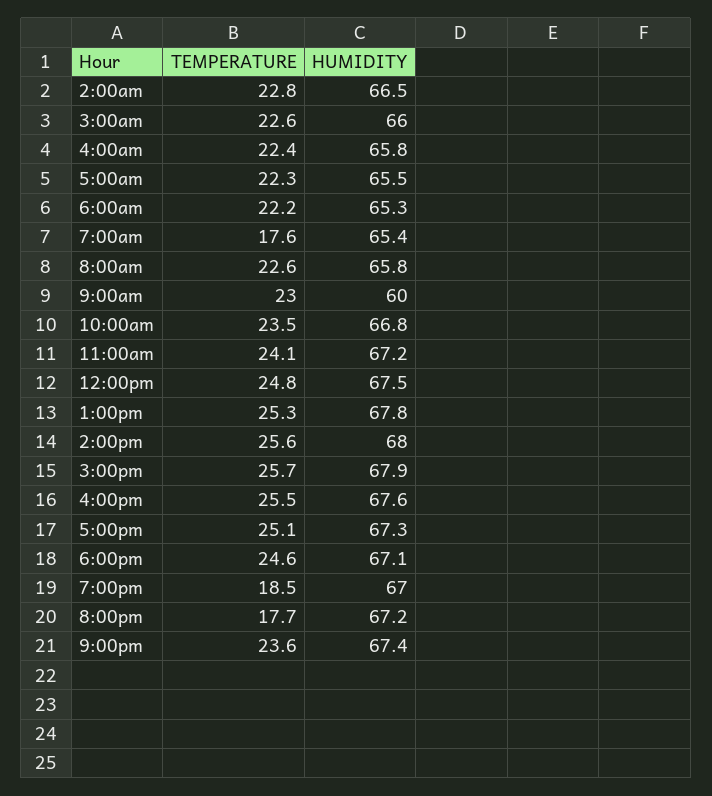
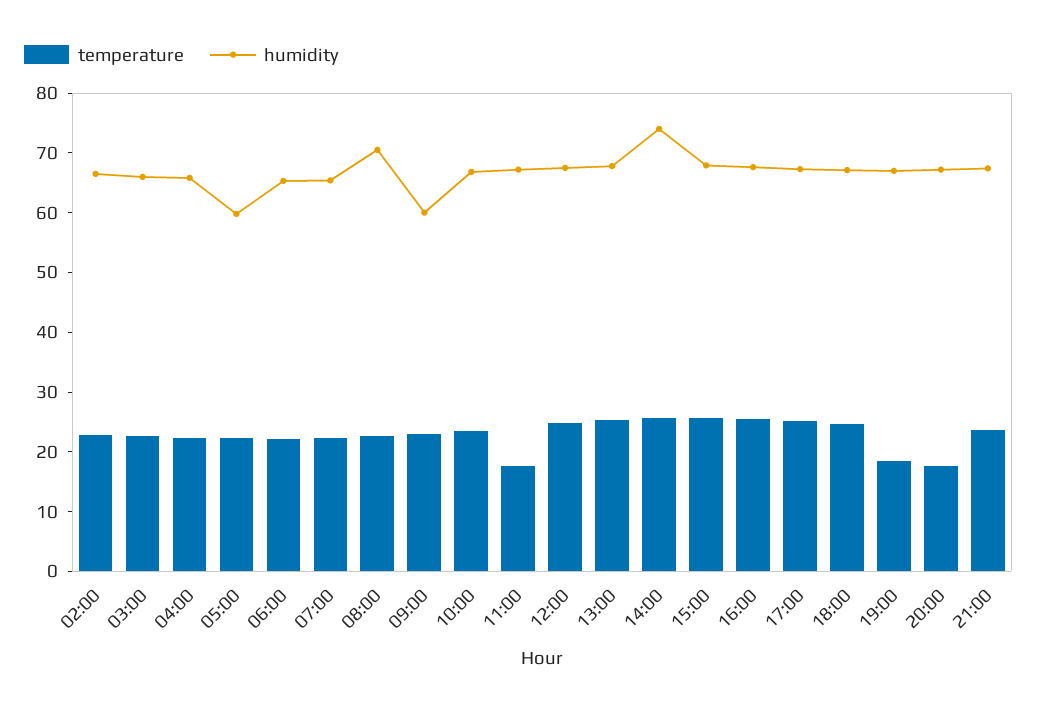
  {
    "TEMPERATURE": {
      "2:00am": 22.8,
      "3:00am": 22.6,
      "4:00am": 22.4,
      "5:00am": 22.3,
      "6:00am": 22.2,
-     "7:00am": 17.6,
+     "7:00am": 22,
      "8:00am": 22.6,
      "9:00am": 23,
      "10:00am": 23.5,
-     "11:00am": 24.1,
+     "11:00am": 18,
      "12:00pm": 24.8,
      "1:00pm": 25.3,
      "2:00pm": 25.6,
      "3:00pm": 25.7,
      "4:00pm": 25.5,
      "5:00pm": 25.1,
      "6:00pm": 24.6,
      "7:00pm": 18.5,
      "8:00pm": 17.7,
      "9:00pm": 23.6
    },
    "HUMIDITY": {
      "2:00am": 66.5,
      "3:00am": 66,
      "4:00am": 65.8,
-     "5:00am": 65.5,
+     "5:00am": 60,
      "6:00am": 65.3,
      "7:00am": 65.4,
-     "8:00am": 65.8,
+     "8:00am": 70,
      "9:00am": 60,
      "10:00am": 66.8,
      "11:00am": 67.2,
      "12:00pm": 67.5,
      "1:00pm": 67.8,
-     "2:00pm": 68,
+     "2:00pm": 74,
      "3:00pm": 67.9,
      "4:00pm": 67.6,
      "5:00pm": 67.3,
      "6:00pm": 67.1,
      "7:00pm": 67,
      "8:00pm": 67.2,
      "9:00pm": 67.4
    }
  }

